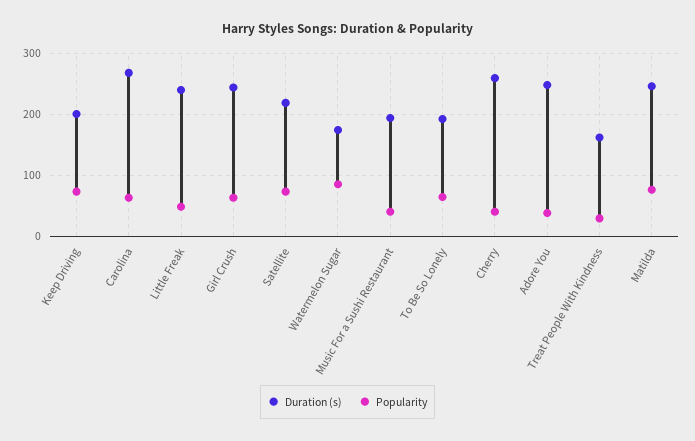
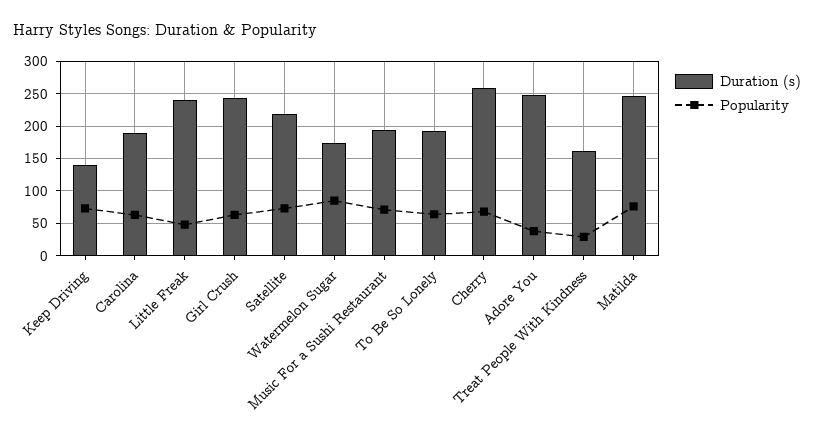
  {
    "Duration (s)": {
-     "Keep Driving": 200,
+     "Keep Driving": 140,
-     "Carolina": 270,
+     "Carolina": 190,
      "Little Freak": 240,
      "Girl Crush": 240,
      "Satellite": 220,
      "Watermelon Sugar": 170,
      "Music For a Sushi Restaurant": 190,
      "To Be So Lonely": 190,
      "Cherry": 260,
      "Adore You": 250,
      "Treat People With Kindness": 160,
      "Matilda": 250
    },
    "Popularity": {
      "Keep Driving": 70,
      "Carolina": 60,
      "Little Freak": 50,
      "Girl Crush": 60,
      "Satellite": 70,
      "Watermelon Sugar": 90,
-     "Music For a Sushi Restaurant": 40,
+     "Music For a Sushi Restaurant": 70,
      "To Be So Lonely": 60,
-     "Cherry": 40,
+     "Cherry": 70,
      "Adore You": 40,
      "Treat People With Kindness": 30,
      "Matilda": 80
    }
  }

